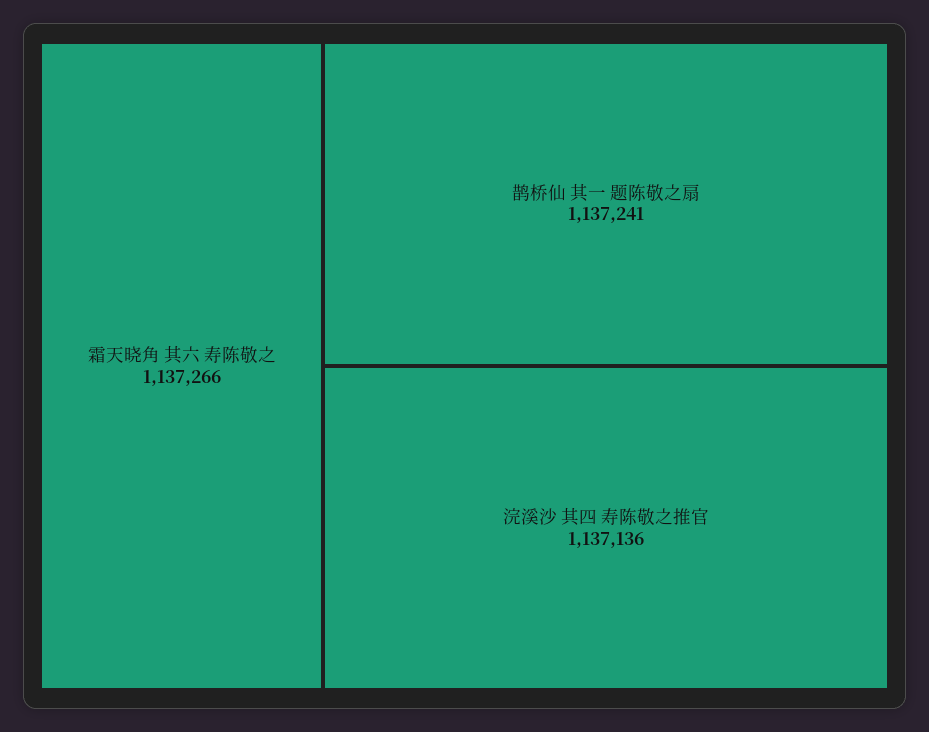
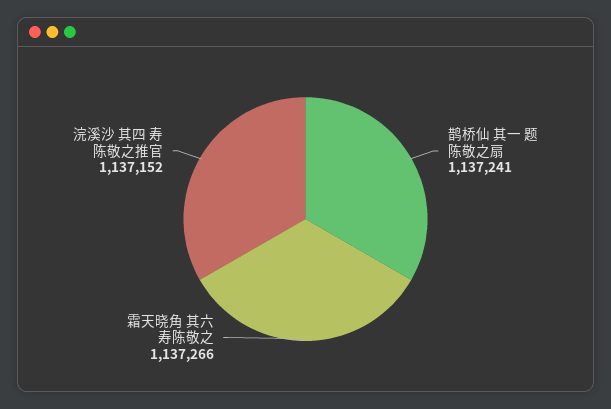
  {
    "霜天晓角 其六 寿陈敬之": 1137266,
    "鹊桥仙 其一 题陈敬之扇": 1137241,
-   "浣溪沙 其四 寿陈敬之推官": 1137136
+   "浣溪沙 其四 寿陈敬之推官": 1137152
  }

